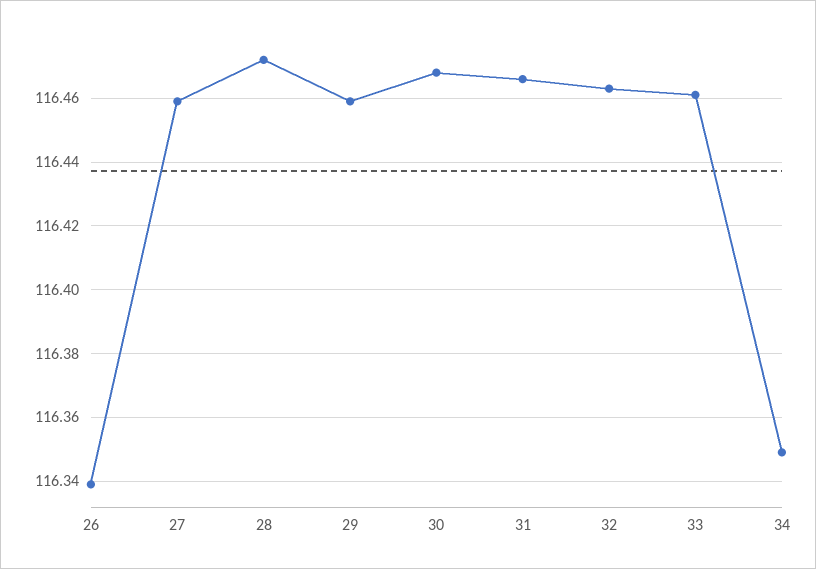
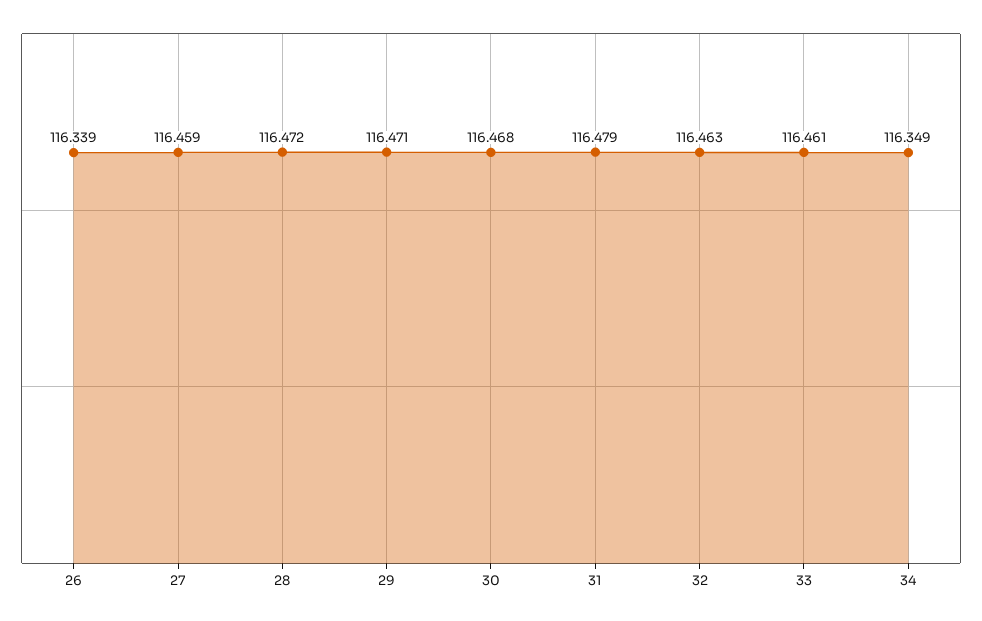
  {
    "26": 116.339,
    "27": 116.459,
    "28": 116.472,
-   "29": 116.46,
+   "29": 116.471,
    "30": 116.468,
-   "31": 116.465,
+   "31": 116.479,
    "32": 116.463,
    "33": 116.461,
    "34": 116.349
  }

